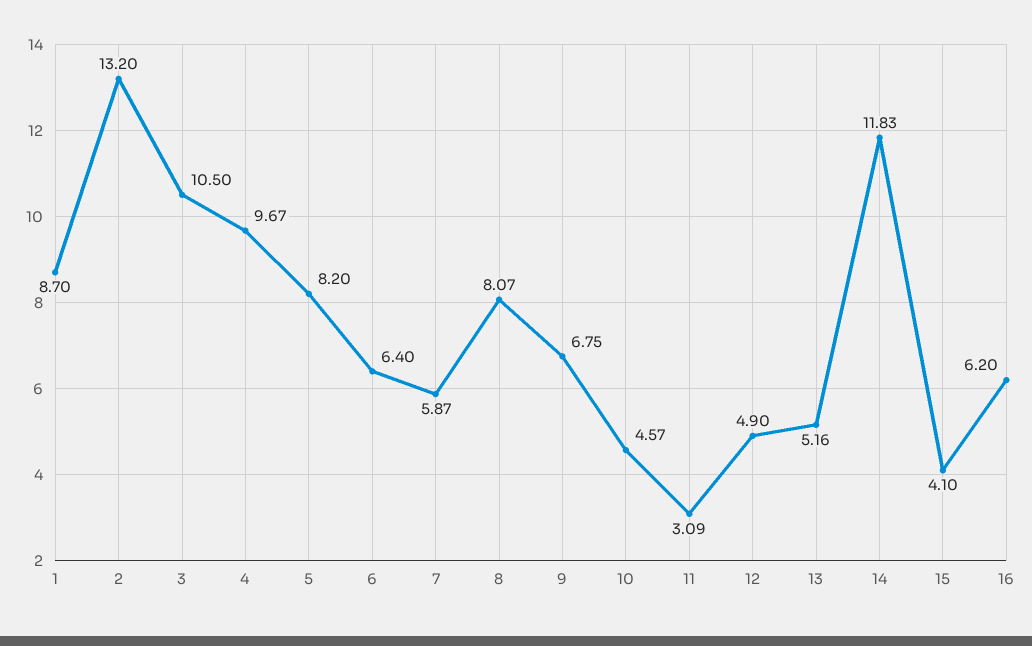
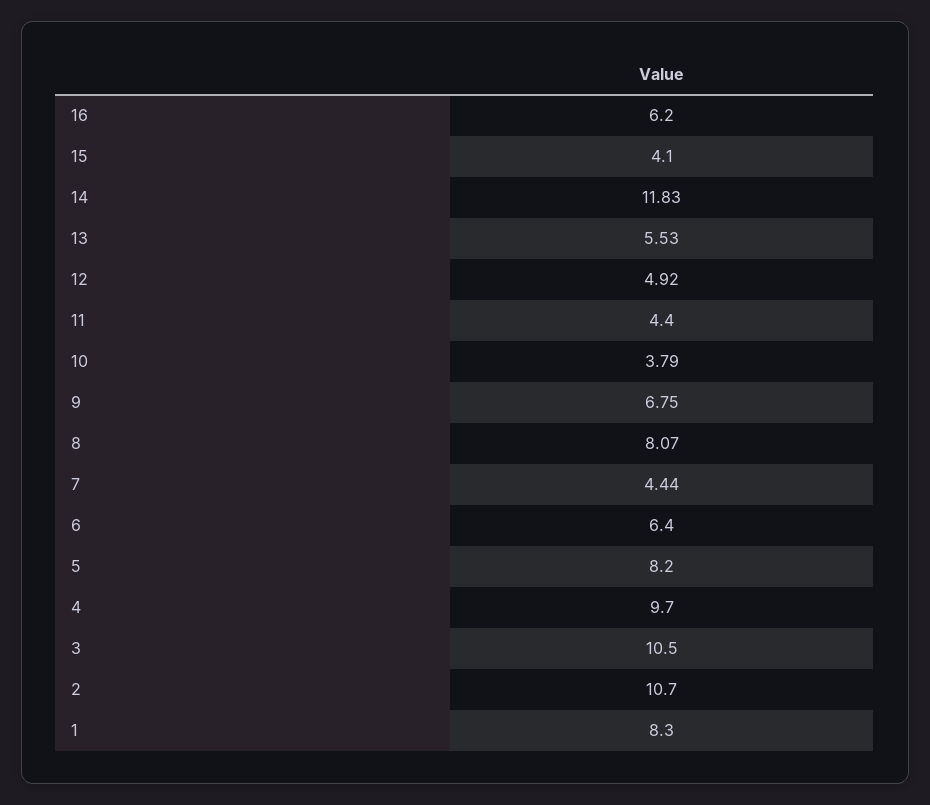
  {
-   "1": 8.7,
+   "1": 8.3,
-   "2": 13.2,
+   "2": 10.7,
    "3": 10.5,
-   "4": 9.67,
+   "4": 9.7,
    "5": 8.2,
    "6": 6.4,
-   "7": 5.87,
+   "7": 4.44,
    "8": 8.07,
    "9": 6.75,
-   "10": 4.57,
+   "10": 3.79,
-   "11": 3.09,
+   "11": 4.4,
-   "12": 4.9,
+   "12": 4.92,
-   "13": 5.16,
+   "13": 5.53,
    "14": 11.83,
    "15": 4.1,
    "16": 6.2
  }

